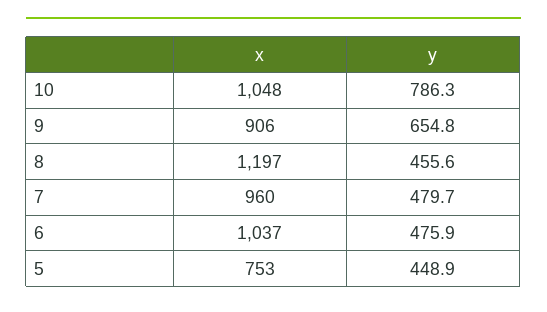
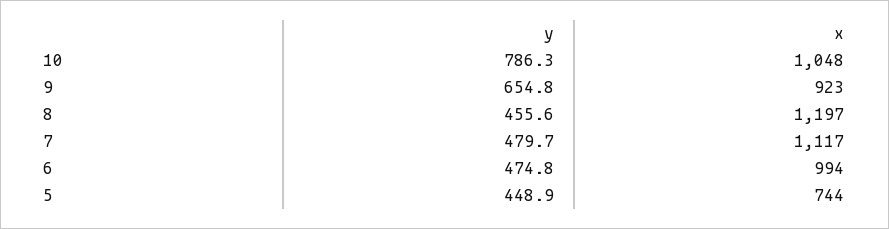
  {
    "x": {
      "10": 1048,
-     "9": 906,
+     "9": 923,
      "8": 1197,
-     "7": 960,
+     "7": 1117,
-     "6": 1037,
+     "6": 994,
-     "5": 753
+     "5": 744
    },
    "y": {
      "10": 786.3,
      "9": 654.8,
      "8": 455.6,
      "7": 479.7,
-     "6": 475.9,
+     "6": 474.8,
      "5": 448.9
    }
  }

